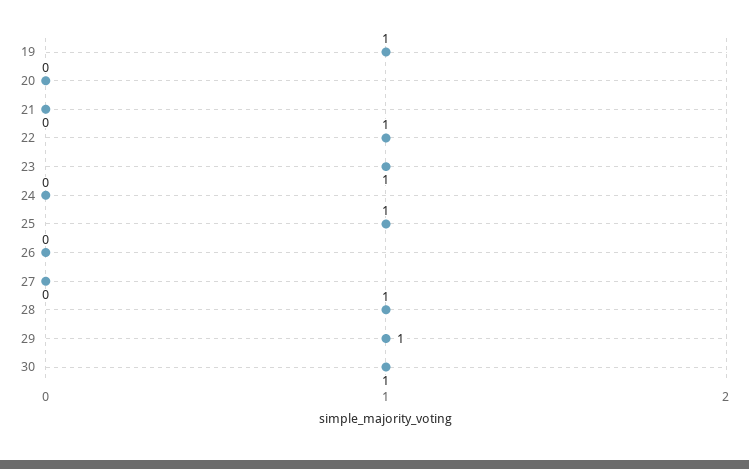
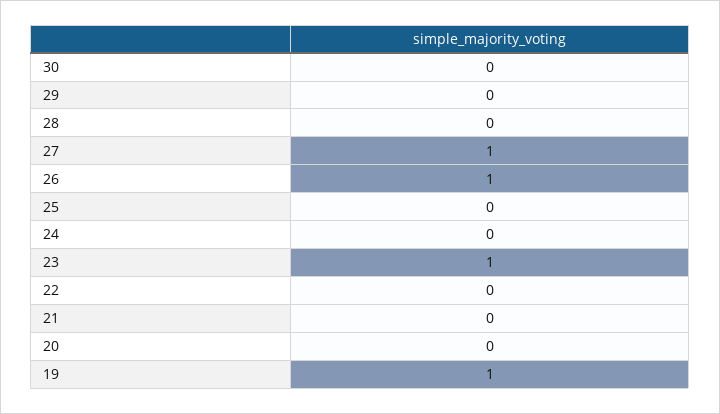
  {
    "19": 1,
    "20": 0,
    "21": 0,
-   "22": 1,
+   "22": 0,
    "23": 1,
    "24": 0,
-   "25": 1,
+   "25": 0,
-   "26": 0,
+   "26": 1,
-   "27": 0,
+   "27": 1,
-   "28": 1,
+   "28": 0,
-   "29": 1,
+   "29": 0,
-   "30": 1
+   "30": 0
  }

